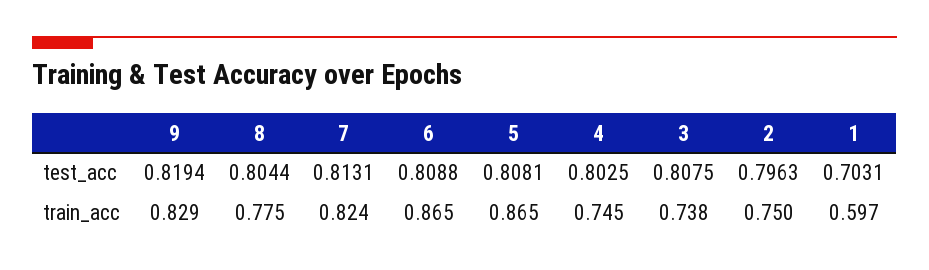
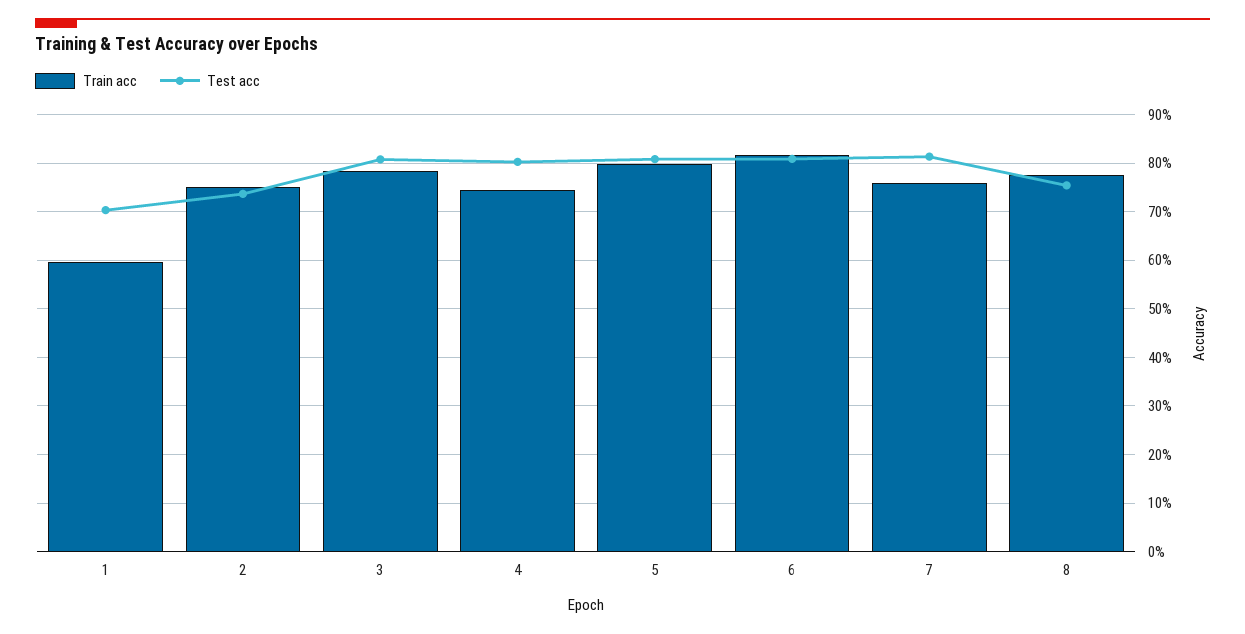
  {
    "test_acc": {
-     "9": 0.8194,
-     "8": 0.8044,
+     "8": 0.76,
      "7": 0.8131,
      "6": 0.8088,
      "5": 0.8081,
      "4": 0.8025,
      "3": 0.8075,
-     "2": 0.7963,
+     "2": 0.74,
      "1": 0.7031
    },
    "train_acc": {
-     "9": 0.829,
      "8": 0.775,
-     "7": 0.824,
+     "7": 0.76,
-     "6": 0.865,
+     "6": 0.82,
-     "5": 0.865,
+     "5": 0.8,
      "4": 0.745,
-     "3": 0.738,
+     "3": 0.78,
      "2": 0.75,
      "1": 0.597
    }
  }

